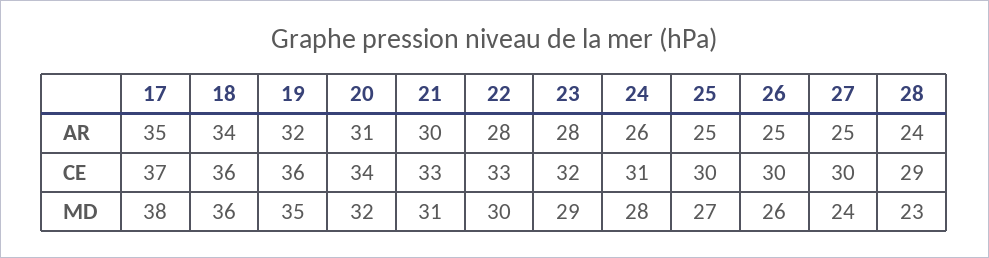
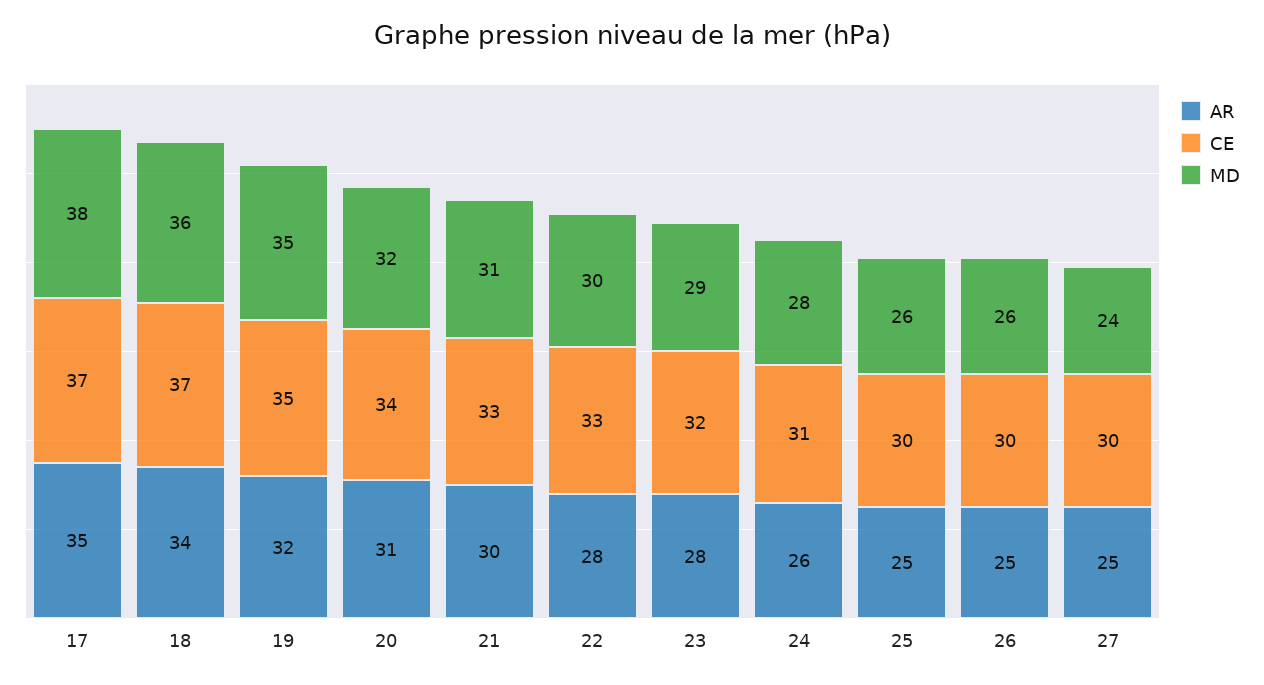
  {
    "AR": {
      "17": 35,
      "18": 34,
      "19": 32,
      "20": 31,
      "21": 30,
      "22": 28,
      "23": 28,
      "24": 26,
      "25": 25,
      "26": 25,
-     "27": 25,
+     "27": 25
-     "28": 24
    },
    "CE": {
      "17": 37,
-     "18": 36,
+     "18": 37,
-     "19": 36,
+     "19": 35,
      "20": 34,
      "21": 33,
      "22": 33,
      "23": 32,
      "24": 31,
      "25": 30,
      "26": 30,
-     "27": 30,
+     "27": 30
-     "28": 29
    },
    "MD": {
      "17": 38,
      "18": 36,
      "19": 35,
      "20": 32,
      "21": 31,
      "22": 30,
      "23": 29,
      "24": 28,
-     "25": 27,
+     "25": 26,
      "26": 26,
-     "27": 24,
+     "27": 24
-     "28": 23
    }
  }

